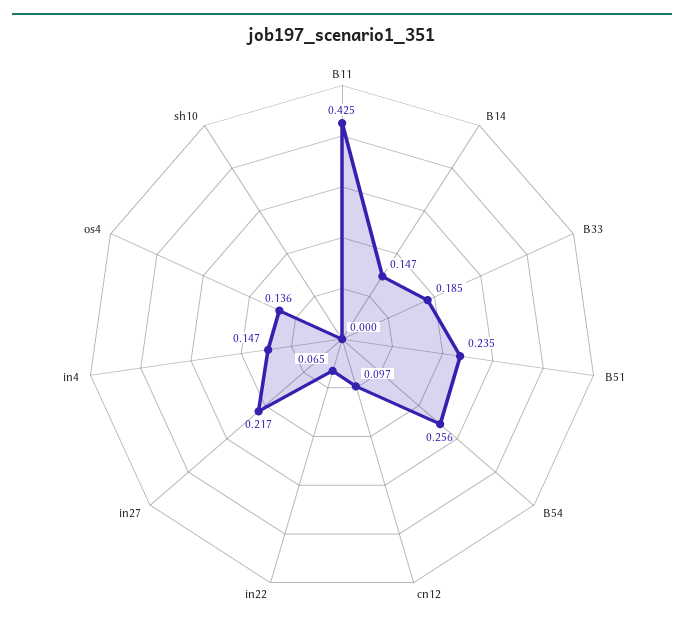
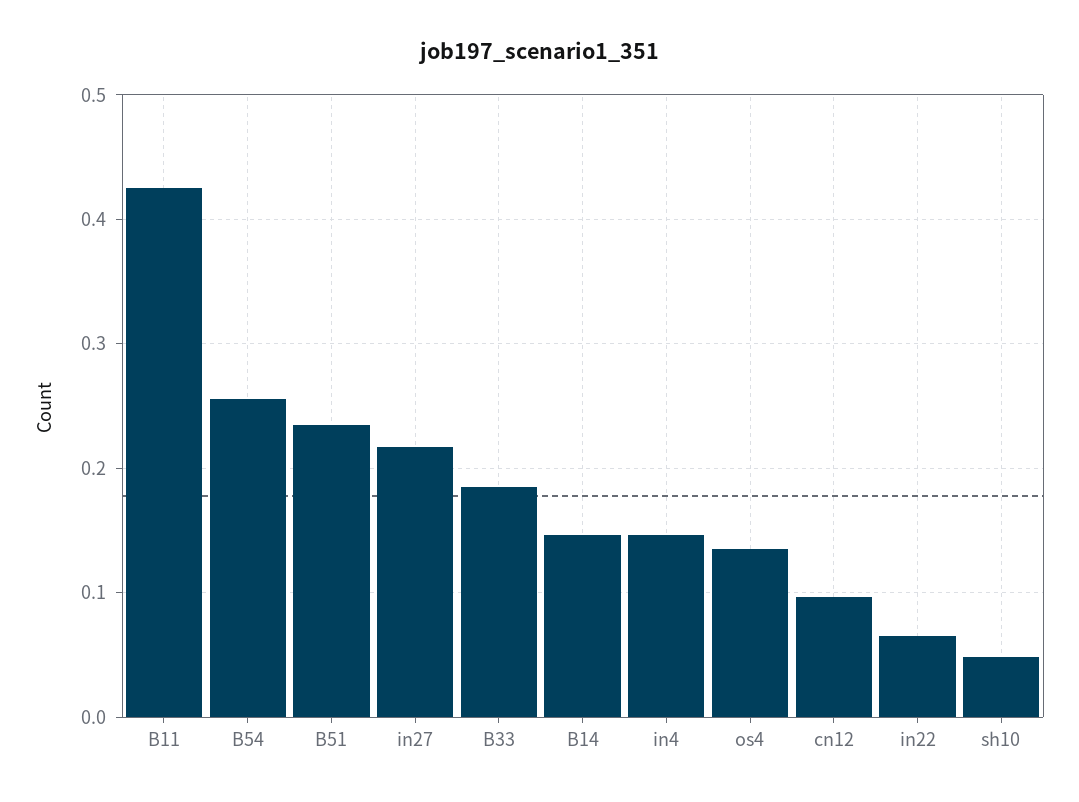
  {
    "B11": 0.425,
    "B14": 0.147,
    "B33": 0.185,
    "B51": 0.235,
    "B54": 0.256,
    "cn12": 0.097,
    "in22": 0.065,
    "in27": 0.217,
    "in4": 0.147,
    "os4": 0.136,
-   "sh10": 0
+   "sh10": 0.05
  }

